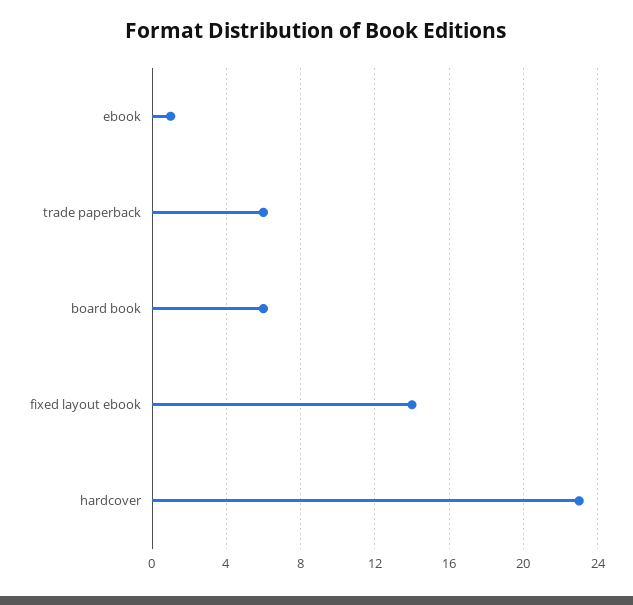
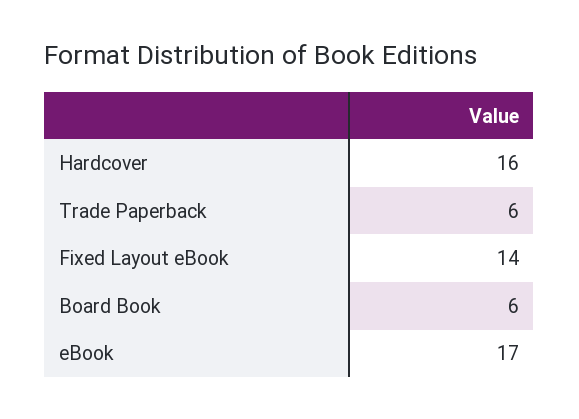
  {
-   "ebook": 1,
+   "ebook": 17,
    "trade paperback": 6,
    "board book": 6,
    "fixed layout ebook": 14,
-   "hardcover": 23
+   "hardcover": 16
  }

